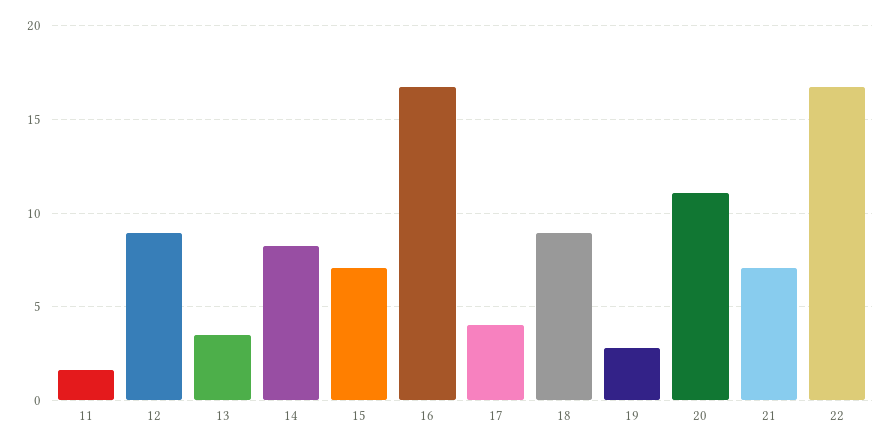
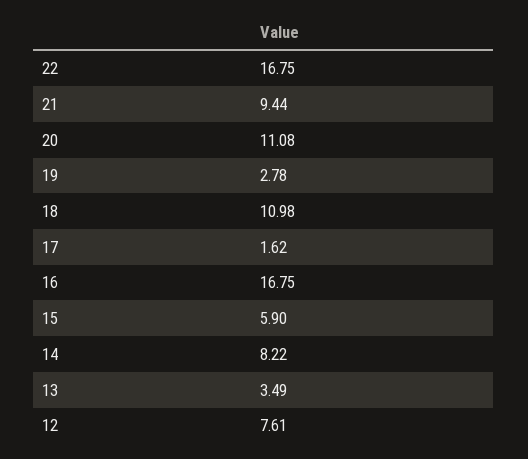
  {
-   "11": 1.5,
-   "12": 9,
+   "12": 7.61,
    "13": 3.49,
    "14": 8.22,
-   "15": 7,
+   "15": 5.9,
    "16": 16.75,
-   "17": 4,
+   "17": 1.62,
-   "18": 9,
+   "18": 10.98,
    "19": 2.78,
    "20": 11.08,
-   "21": 7,
+   "21": 9.44,
    "22": 16.75
  }

